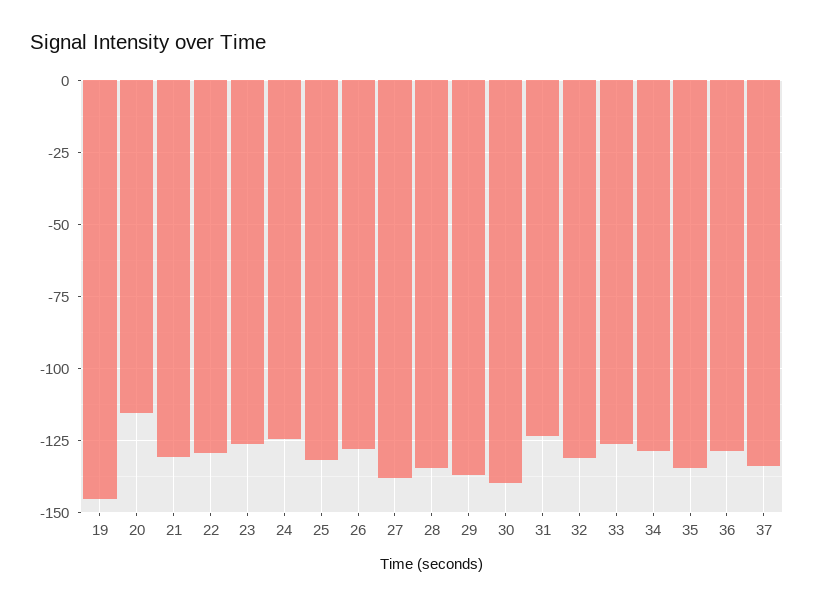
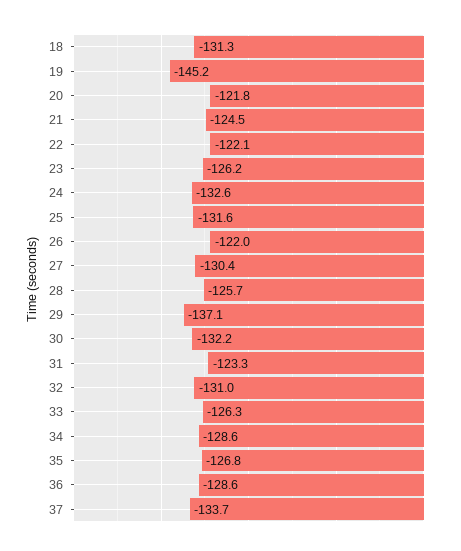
  {
    "19": -145.2,
-   "20": -115,
+   "20": -121.8,
-   "21": -130,
+   "21": -124.5,
-   "22": -130,
+   "22": -122.1,
    "23": -126.2,
-   "24": -125,
+   "24": -132.6,
    "25": -131.6,
-   "26": -127.5,
+   "26": -122,
-   "27": -137.5,
+   "27": -130.4,
-   "28": -135,
+   "28": -125.7,
    "29": -137.1,
-   "30": -140,
+   "30": -132.2,
    "31": -123.3,
    "32": -131,
    "33": -126.3,
    "34": -128.6,
-   "35": -135,
+   "35": -126.8,
    "36": -128.6,
-   "37": -133.7
+   "37": -133.7,
+   "18": -131.3
  }

